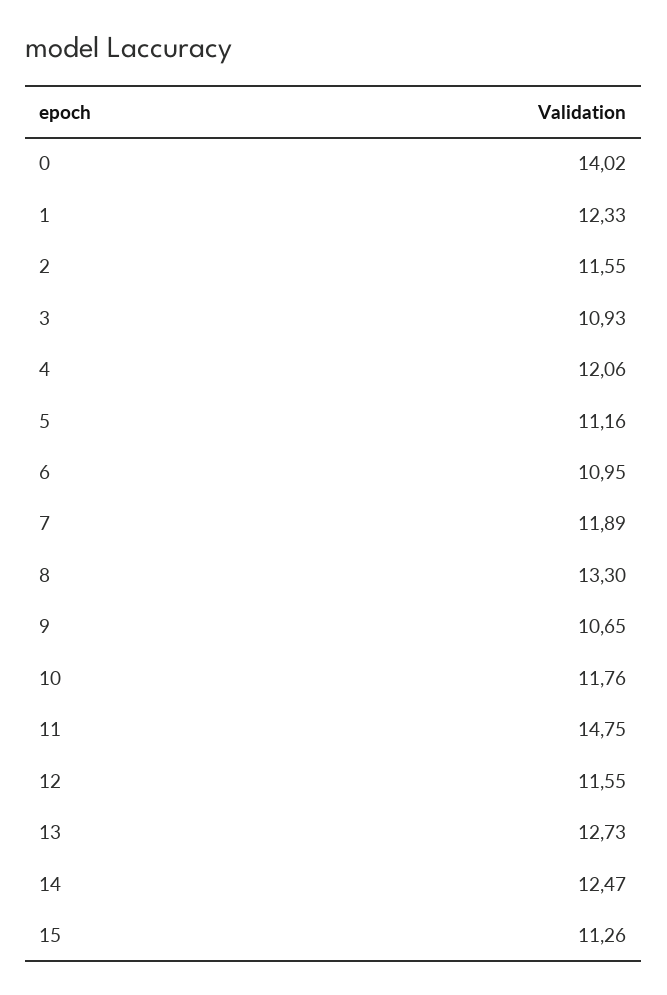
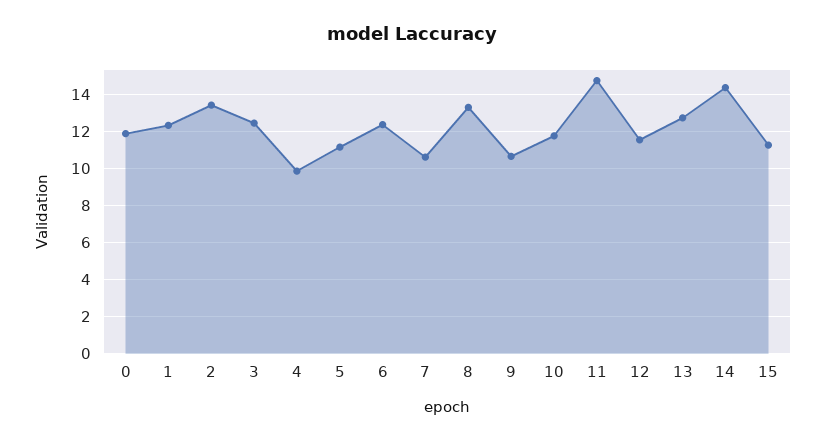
  {
-   "0": 14.02,
+   "0": 12,
    "1": 12.33,
-   "2": 11.55,
+   "2": 13.5,
-   "3": 10.93,
+   "3": 12.5,
-   "4": 12.06,
+   "4": 10,
    "5": 11.16,
-   "6": 10.95,
+   "6": 12.5,
-   "7": 11.89,
+   "7": 10.5,
    "8": 13.3,
    "9": 10.65,
    "10": 11.76,
    "11": 14.75,
    "12": 11.55,
    "13": 12.73,
-   "14": 12.47,
+   "14": 14.5,
    "15": 11.26
  }

